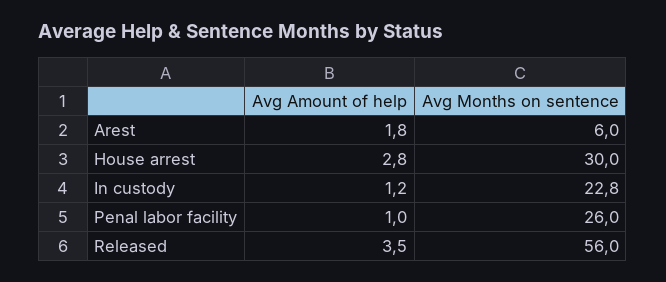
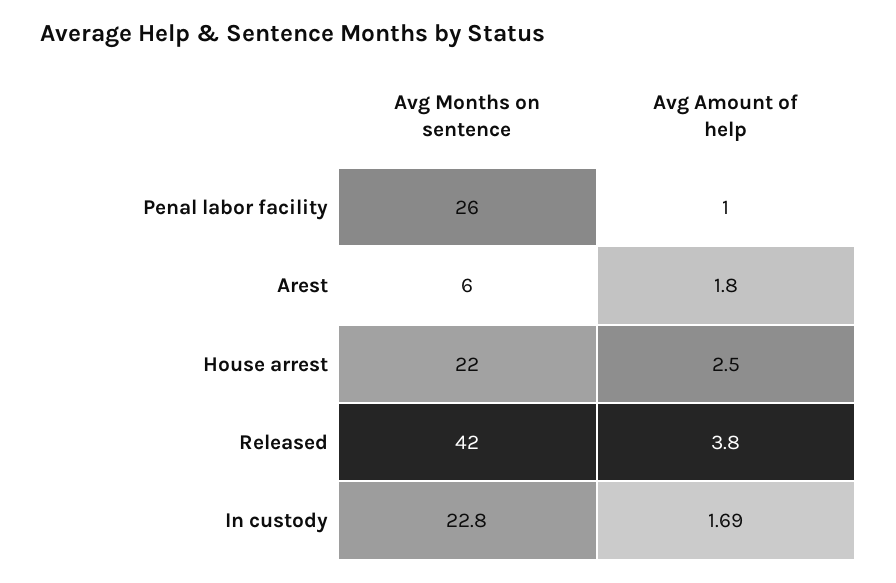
  {
    "Avg Amount of help": {
      "Arest": 1.8,
-     "House arrest": 2.8,
+     "House arrest": 2.5,
-     "In custody": 1.2,
+     "In custody": 1.69,
      "Penal labor facility": 1,
-     "Released": 3.5
+     "Released": 3.8
    },
    "Avg Months on sentence": {
      "Arest": 6,
-     "House arrest": 30,
+     "House arrest": 22,
      "In custody": 22.8,
      "Penal labor facility": 26,
-     "Released": 56
+     "Released": 42
    }
  }

